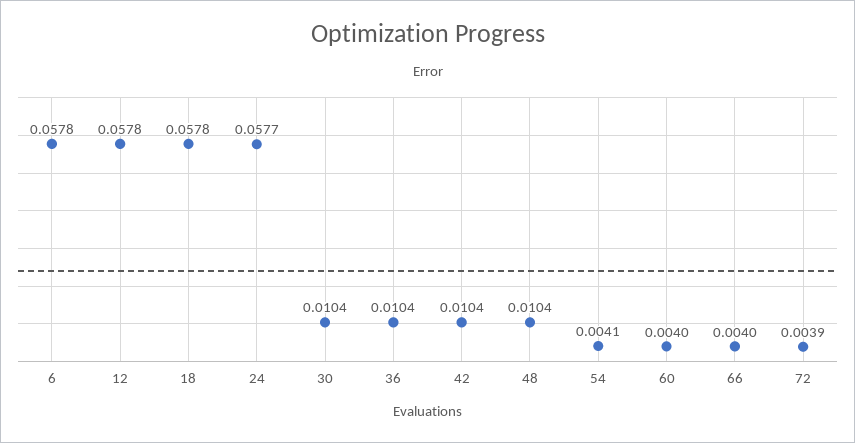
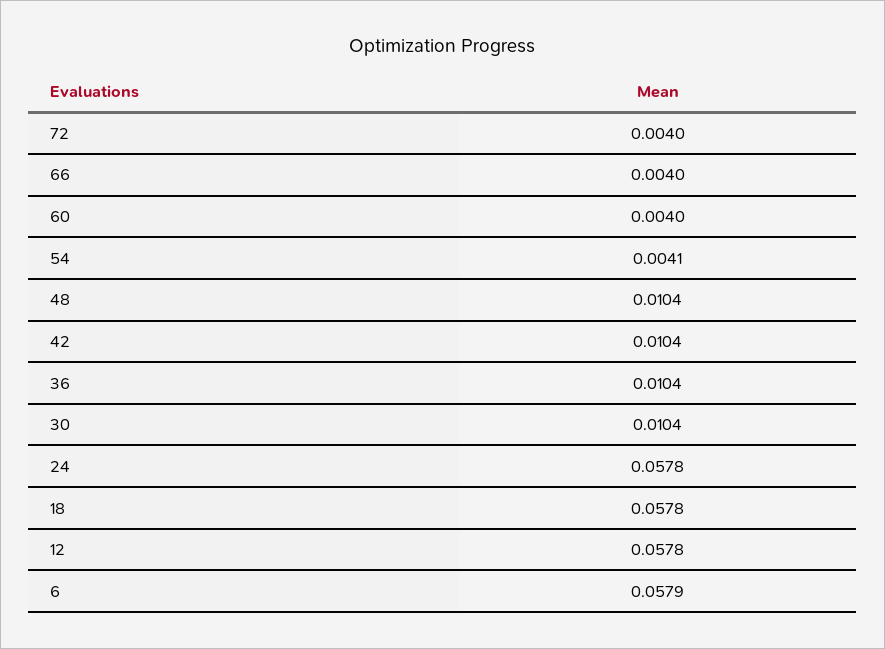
  {
-   "6": 0.0578,
+   "6": 0.0579,
    "12": 0.0578,
    "18": 0.0578,
-   "24": 0.0577,
+   "24": 0.0578,
    "30": 0.0104,
    "36": 0.0104,
    "42": 0.0104,
    "48": 0.0104,
    "54": 0.0041,
    "60": 0.004,
    "66": 0.004,
-   "72": 0.0039
+   "72": 0.004
  }

